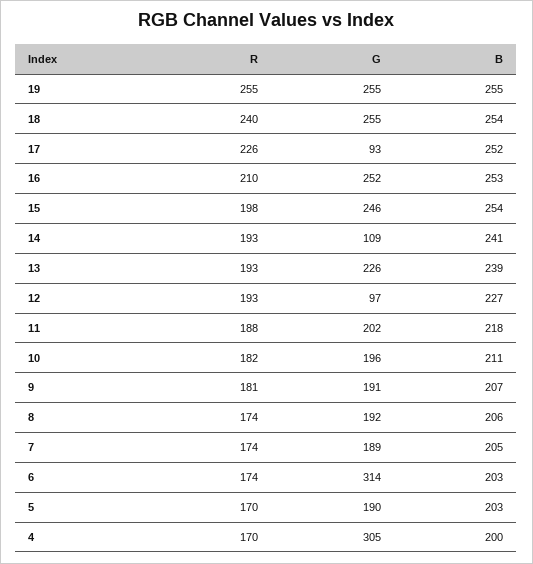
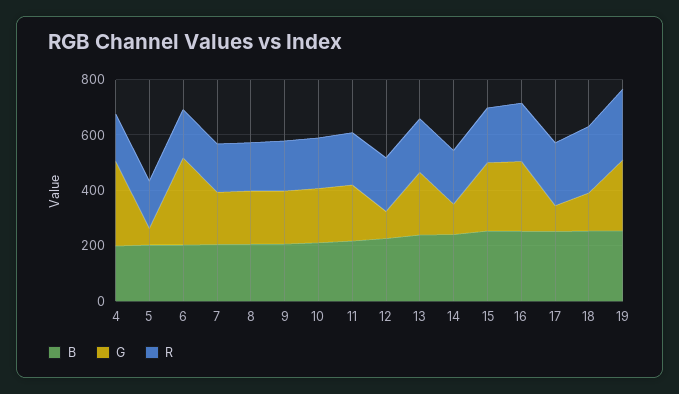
  {
    "R": {
      "19": 255,
      "18": 240,
      "17": 226,
      "16": 210,
      "15": 198,
      "14": 193,
      "13": 193,
      "12": 193,
      "11": 188,
      "10": 182,
      "9": 181,
      "8": 174,
      "7": 174,
      "6": 174,
      "5": 170,
      "4": 170
    },
    "G": {
      "19": 255,
-     "18": 255,
+     "18": 150,
      "17": 93,
      "16": 252,
      "15": 246,
      "14": 109,
      "13": 226,
      "12": 97,
      "11": 202,
      "10": 196,
      "9": 191,
      "8": 192,
      "7": 189,
      "6": 314,
-     "5": 190,
+     "5": 50,
      "4": 305
    },
    "B": {
      "19": 255,
      "18": 254,
      "17": 252,
      "16": 253,
      "15": 254,
      "14": 241,
      "13": 239,
      "12": 227,
      "11": 218,
      "10": 211,
      "9": 207,
      "8": 206,
      "7": 205,
      "6": 203,
      "5": 203,
      "4": 200
    }
  }

